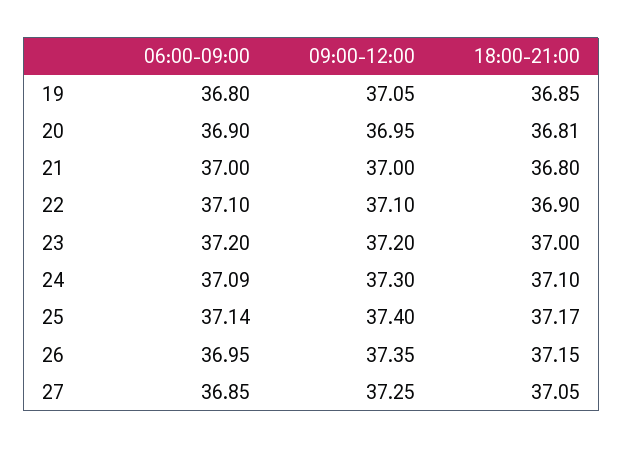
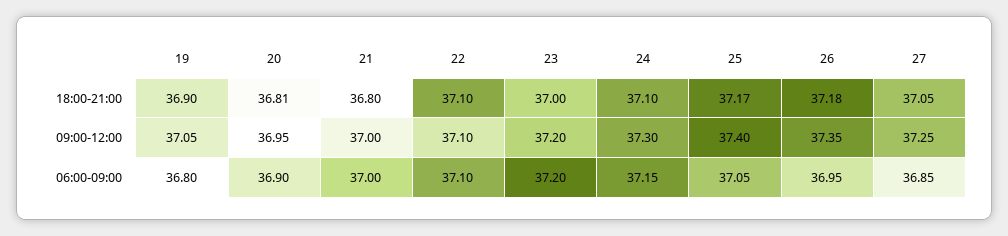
  {
    "06:00-09:00": {
      "19": 36.8,
      "20": 36.9,
      "21": 37,
      "22": 37.1,
      "23": 37.2,
-     "24": 37.09,
+     "24": 37.15,
-     "25": 37.14,
+     "25": 37.05,
      "26": 36.95,
      "27": 36.85
    },
    "09:00-12:00": {
      "19": 37.05,
      "20": 36.95,
      "21": 37,
      "22": 37.1,
      "23": 37.2,
      "24": 37.3,
      "25": 37.4,
      "26": 37.35,
      "27": 37.25
    },
    "18:00-21:00": {
-     "19": 36.85,
+     "19": 36.9,
      "20": 36.81,
      "21": 36.8,
-     "22": 36.9,
+     "22": 37.1,
      "23": 37,
      "24": 37.1,
      "25": 37.17,
-     "26": 37.15,
+     "26": 37.18,
      "27": 37.05
    }
  }

